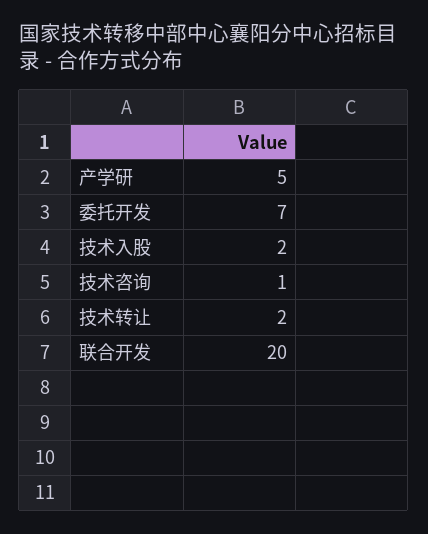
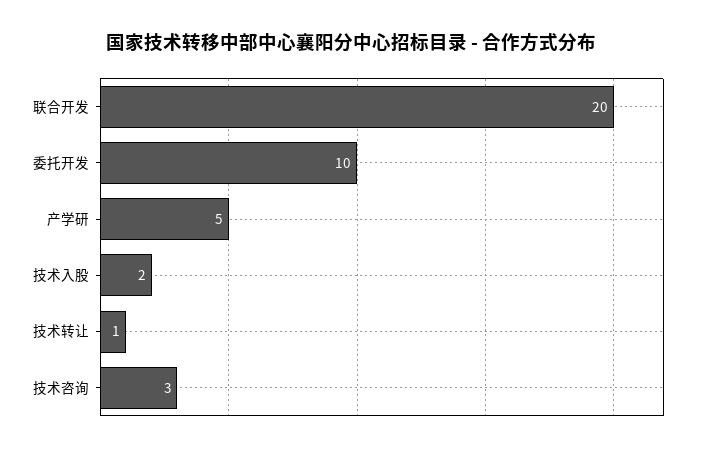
  {
    "产学研": 5,
-   "委托开发": 7,
+   "委托开发": 10,
    "技术入股": 2,
-   "技术咨询": 1,
+   "技术咨询": 3,
-   "技术转让": 2,
+   "技术转让": 1,
    "联合开发": 20
  }

